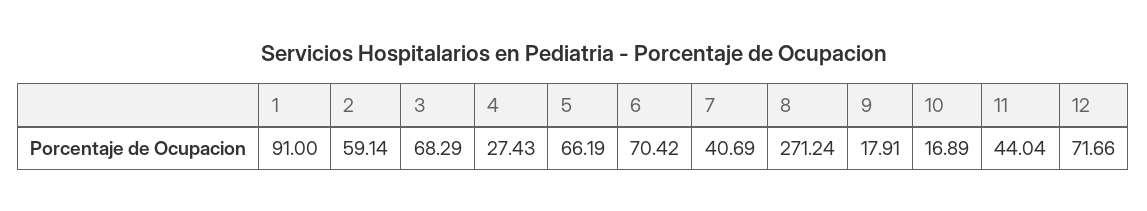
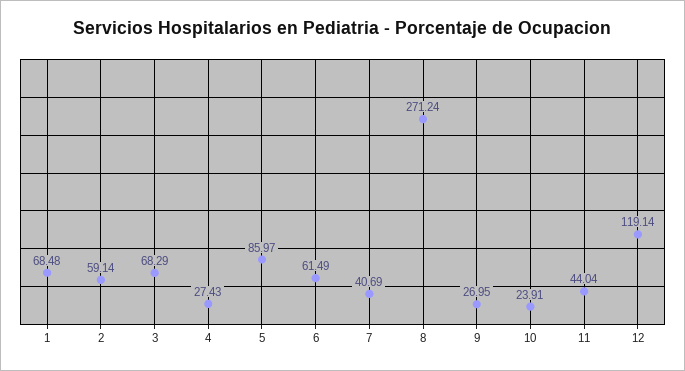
  {
-   "1": 91,
+   "1": 68.48,
    "2": 59.14,
    "3": 68.29,
    "4": 27.43,
-   "5": 66.19,
+   "5": 85.97,
-   "6": 70.42,
+   "6": 61.49,
    "7": 40.69,
    "8": 271.24,
-   "9": 17.91,
+   "9": 26.95,
-   "10": 16.89,
+   "10": 23.91,
    "11": 44.04,
-   "12": 71.66
+   "12": 119.14
  }

